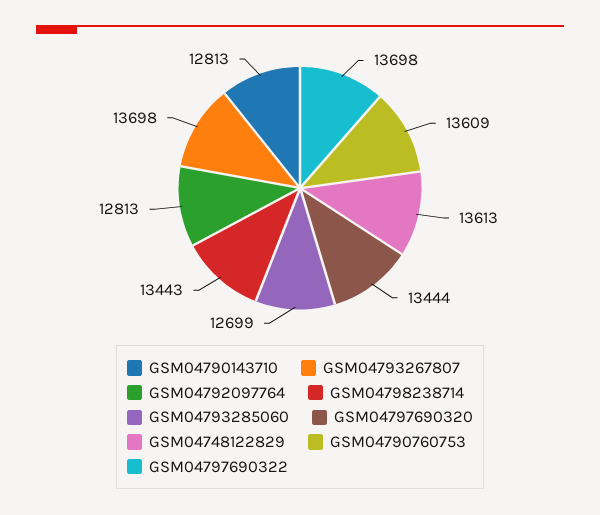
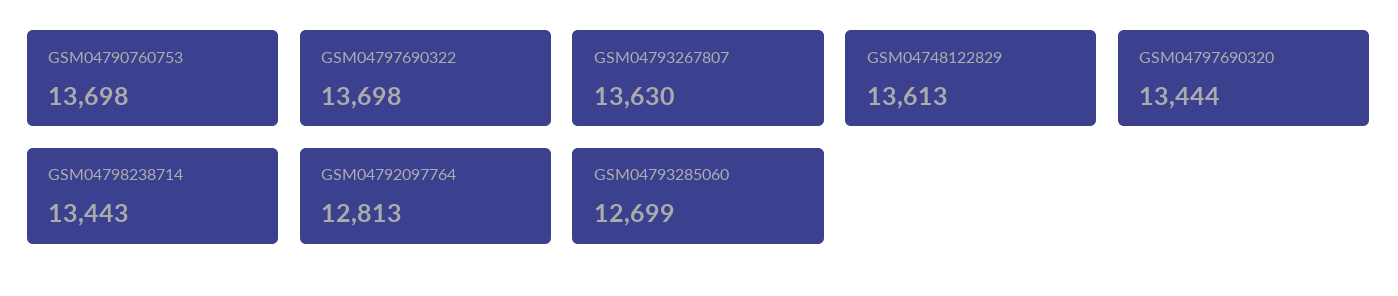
  {
-   "GSM04790143710": 12813,
-   "GSM04793267807": 13698,
+   "GSM04793267807": 13630,
    "GSM04792097764": 12813,
    "GSM04798238714": 13443,
    "GSM04793285060": 12699,
    "GSM04797690320": 13444,
    "GSM04748122829": 13613,
-   "GSM04790760753": 13609,
+   "GSM04790760753": 13698,
    "GSM04797690322": 13698
  }

